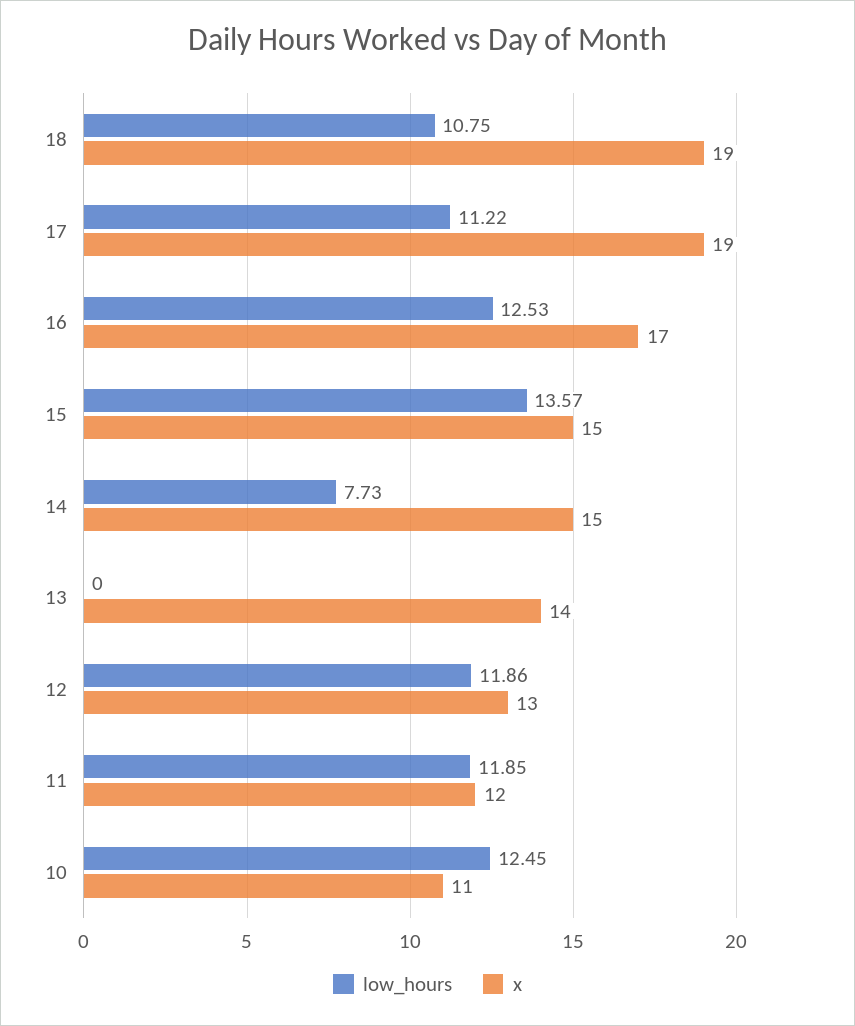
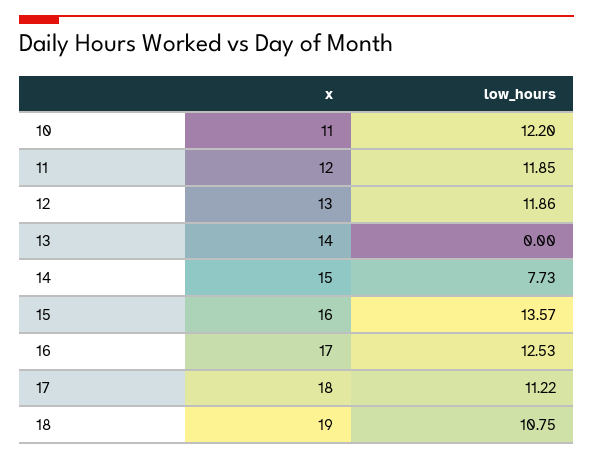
  {
    "low_hours": {
      "18": 10.75,
      "17": 11.22,
      "16": 12.53,
      "15": 13.57,
      "14": 7.73,
      "13": 0,
      "12": 11.86,
      "11": 11.85,
-     "10": 12.45
+     "10": 12.2
    },
    "x": {
      "18": 19,
-     "17": 19,
+     "17": 18,
      "16": 17,
-     "15": 15,
+     "15": 16,
      "14": 15,
      "13": 14,
      "12": 13,
      "11": 12,
      "10": 11
    }
  }

